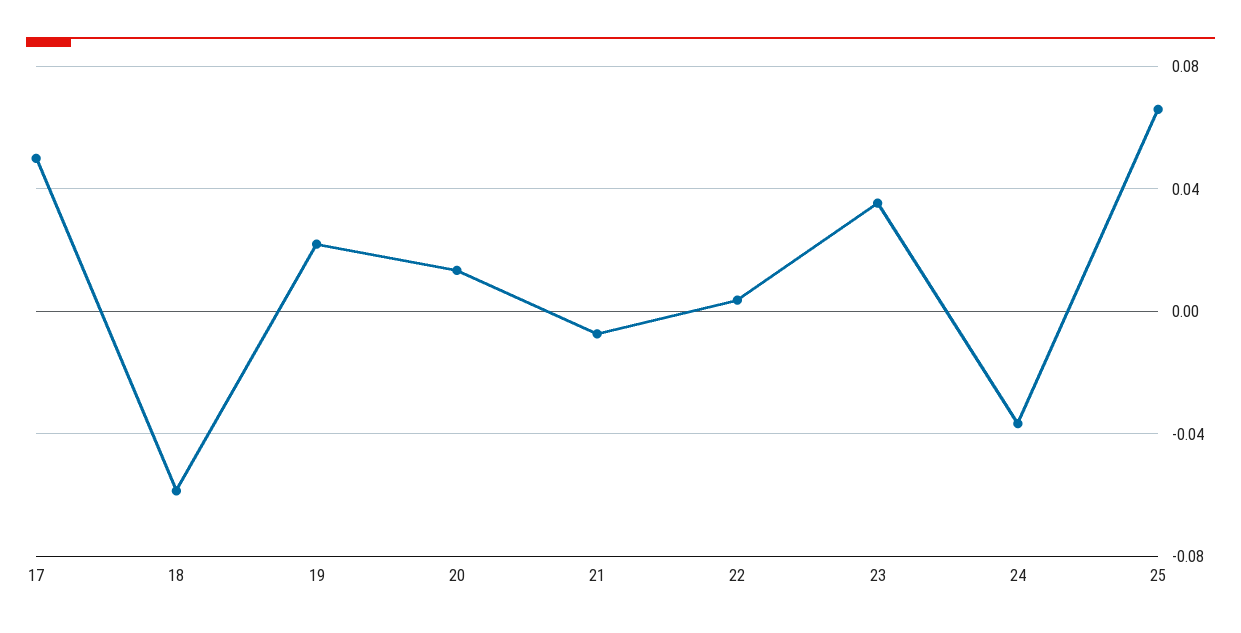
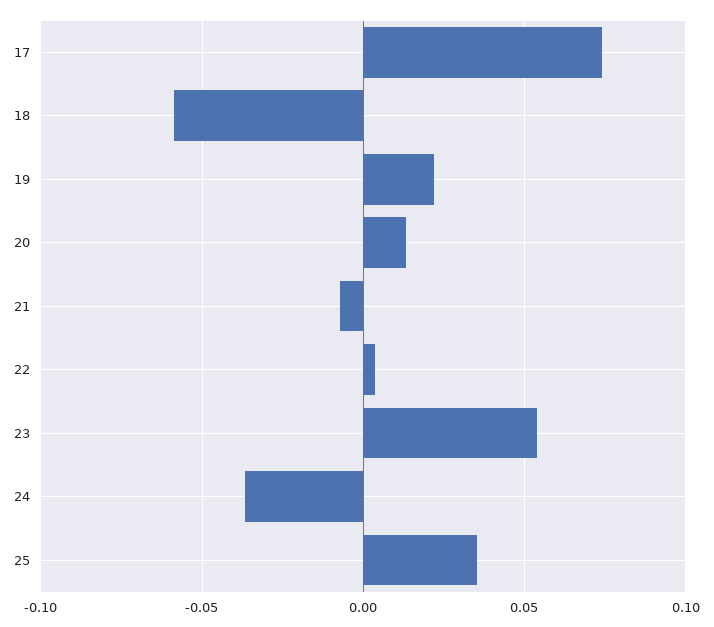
  {
-   "17": 0.05,
+   "17": 0.075,
    "18": -0.06,
    "19": 0.02,
    "20": 0.015,
    "21": -0.005,
    "22": 0.005,
-   "23": 0.035,
+   "23": 0.055,
    "24": -0.035,
-   "25": 0.065
+   "25": 0.035
  }

